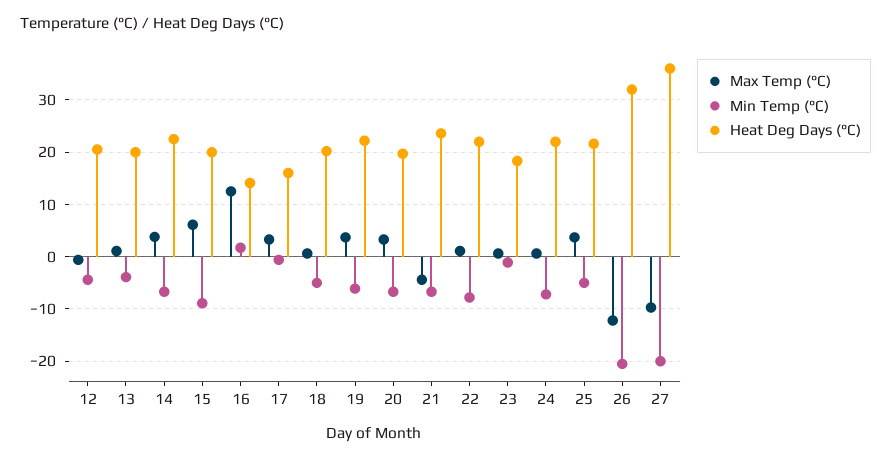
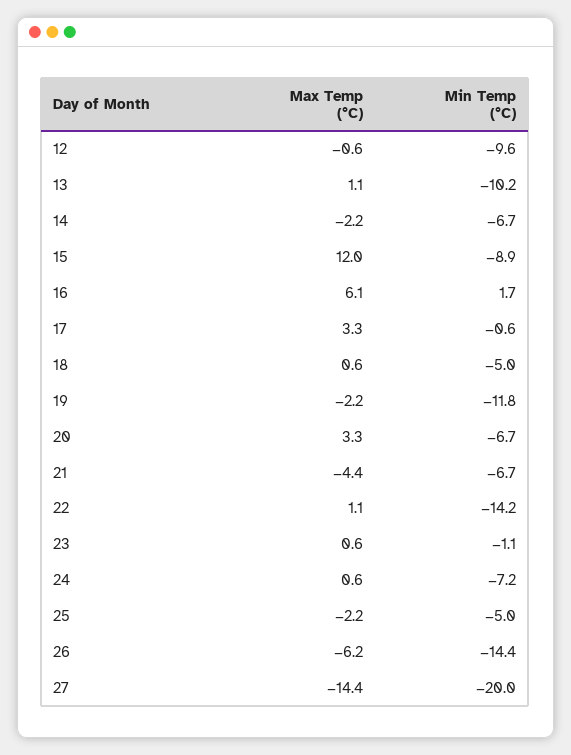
  {
    "Max Temp (°C)": {
      "12": -0.6,
      "13": 1.1,
-     "14": 4,
+     "14": -2.2,
-     "15": 6,
+     "15": 12,
-     "16": 12,
+     "16": 6.1,
      "17": 3.3,
      "18": 0.6,
-     "19": 4,
+     "19": -2.2,
      "20": 3.3,
      "21": -4.4,
      "22": 1.1,
      "23": 0.6,
      "24": 0.6,
-     "25": 4,
+     "25": -2.2,
-     "26": -12,
+     "26": -6.2,
-     "27": -10
+     "27": -14.4
    },
    "Min Temp (°C)": {
-     "12": -4,
+     "12": -9.6,
-     "13": -4,
+     "13": -10.2,
      "14": -6.7,
      "15": -8.9,
      "16": 1.7,
      "17": -0.6,
      "18": -5,
-     "19": -6,
+     "19": -11.8,
      "20": -6.7,
      "21": -6.7,
-     "22": -8,
+     "22": -14.2,
      "23": -1.1,
      "24": -7.2,
      "25": -5,
-     "26": -20,
+     "26": -14.4,
      "27": -20
-   },
+   }
-   "Heat Deg Days (°C)": {
-     "12": 20,
-     "13": 20,
-     "14": 22,
-     "15": 20,
-     "16": 14,
-     "17": 16,
-     "18": 20,
-     "19": 22,
-     "20": 20,
-     "21": 24,
-     "22": 22,
-     "23": 18,
-     "24": 22,
-     "25": 22,
-     "26": 32,
-     "27": 36
-   }
  }

